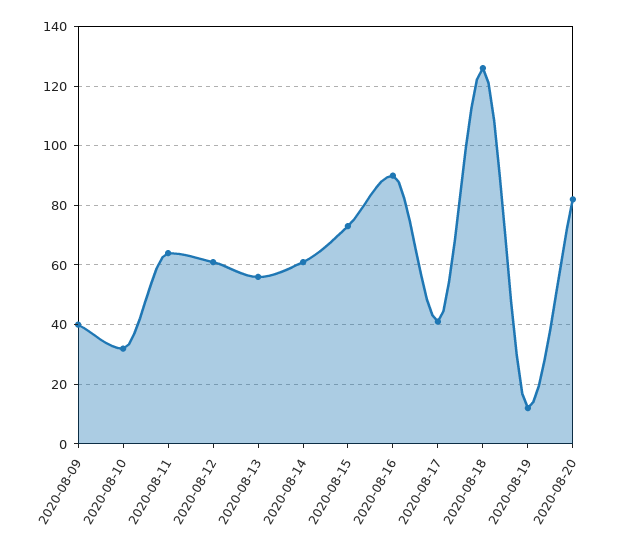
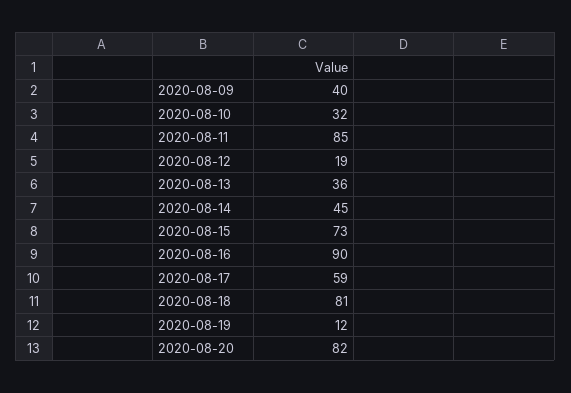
  {
    "2020-08-09": 40,
    "2020-08-10": 32,
-   "2020-08-11": 65,
+   "2020-08-11": 85,
-   "2020-08-12": 60,
+   "2020-08-12": 19,
-   "2020-08-13": 55,
+   "2020-08-13": 36,
-   "2020-08-14": 60,
+   "2020-08-14": 45,
    "2020-08-15": 73,
    "2020-08-16": 90,
-   "2020-08-17": 40,
+   "2020-08-17": 59,
-   "2020-08-18": 125,
+   "2020-08-18": 81,
    "2020-08-19": 12,
    "2020-08-20": 82
  }

